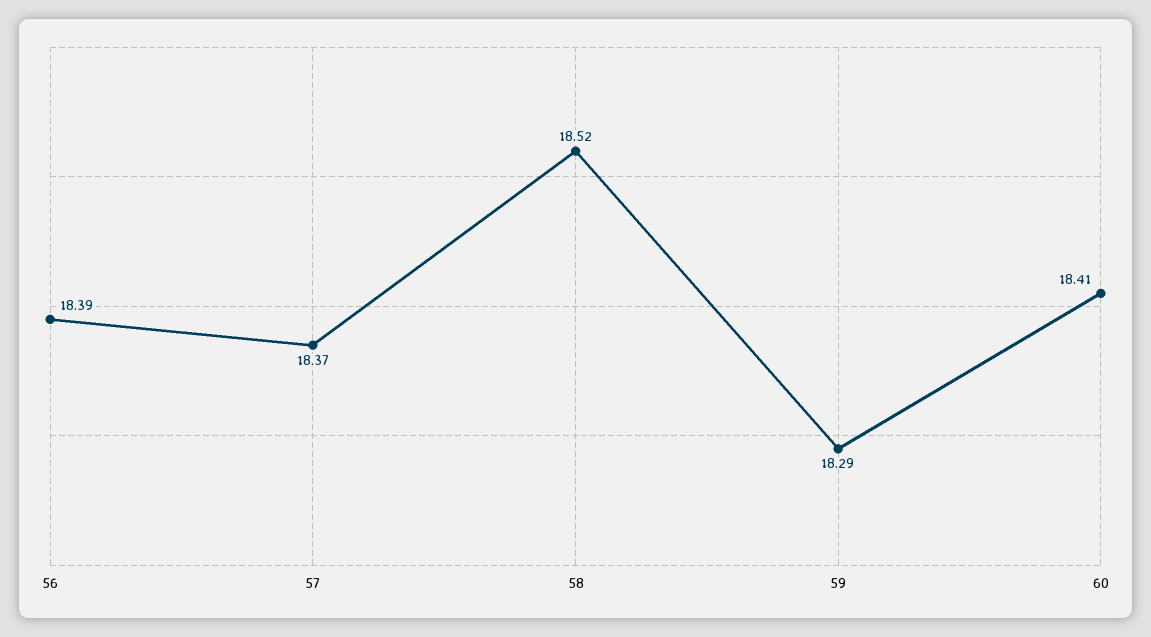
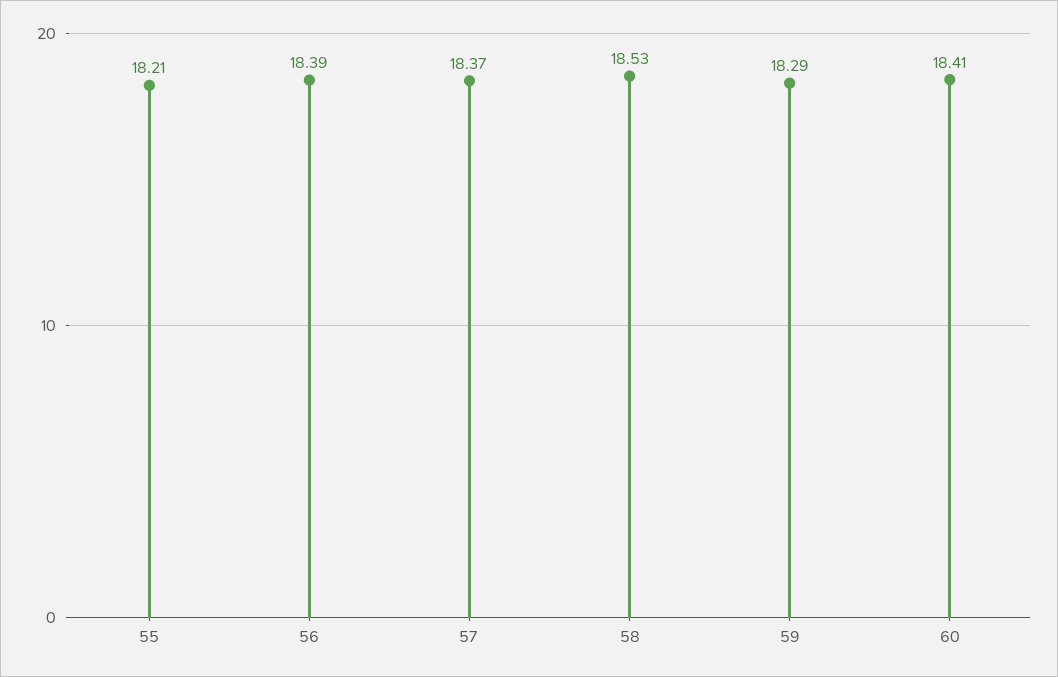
  {
    "56": 18.39,
    "57": 18.37,
-   "58": 18.52,
+   "58": 18.53,
    "59": 18.29,
-   "60": 18.41
+   "60": 18.41,
+   "55": 18.21
  }

